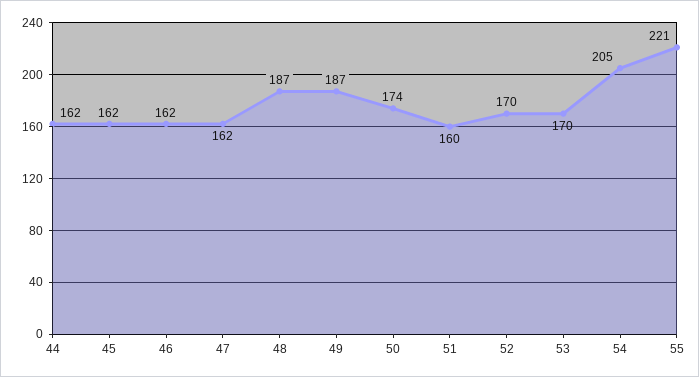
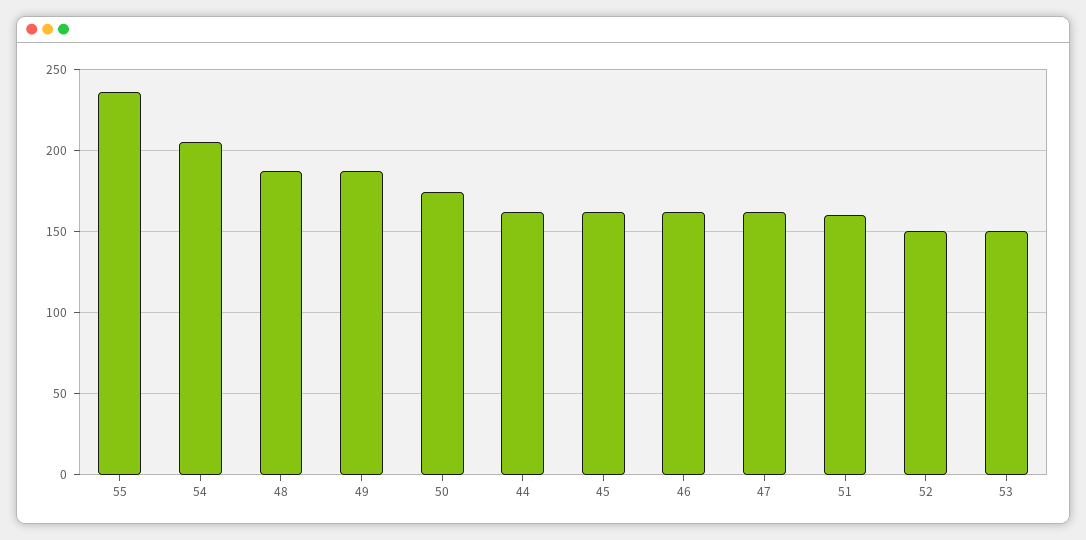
  {
    "44": 162,
    "45": 162,
    "46": 162,
    "47": 162,
    "48": 187,
    "49": 187,
    "50": 174,
    "51": 160,
-   "52": 170,
+   "52": 150,
-   "53": 170,
+   "53": 150,
    "54": 205,
-   "55": 221
+   "55": 235
  }

